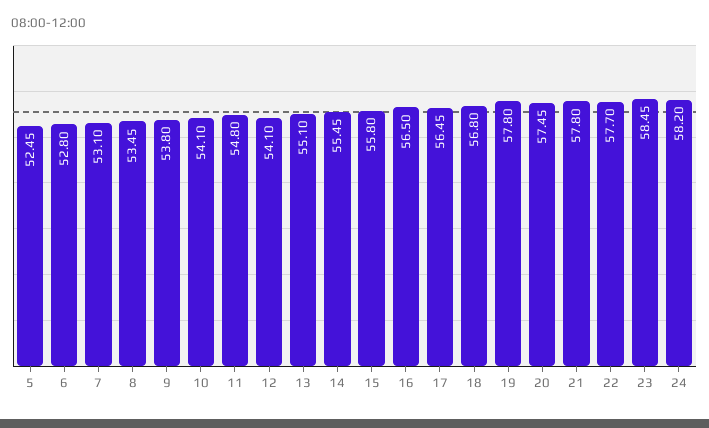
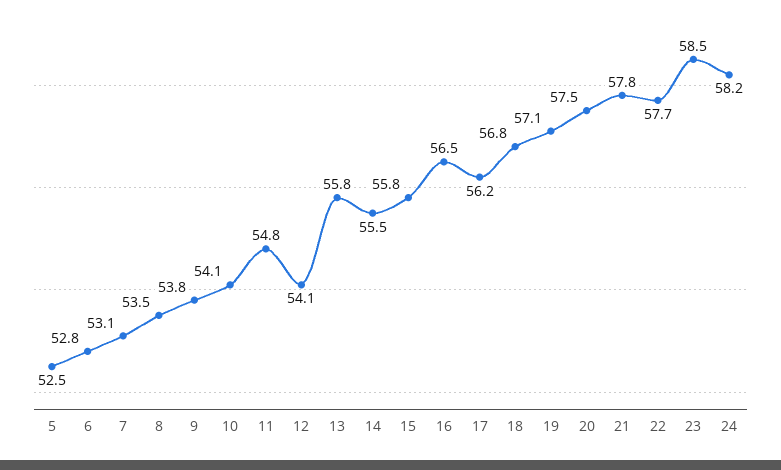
  {
    "5": 52.45,
    "6": 52.8,
    "7": 53.1,
    "8": 53.45,
    "9": 53.8,
    "10": 54.1,
    "11": 54.8,
    "12": 54.1,
-   "13": 55.1,
+   "13": 55.8,
    "14": 55.45,
    "15": 55.8,
    "16": 56.5,
-   "17": 56.45,
+   "17": 56.2,
    "18": 56.8,
-   "19": 57.8,
+   "19": 57.1,
    "20": 57.45,
    "21": 57.8,
    "22": 57.7,
    "23": 58.45,
    "24": 58.2
  }

